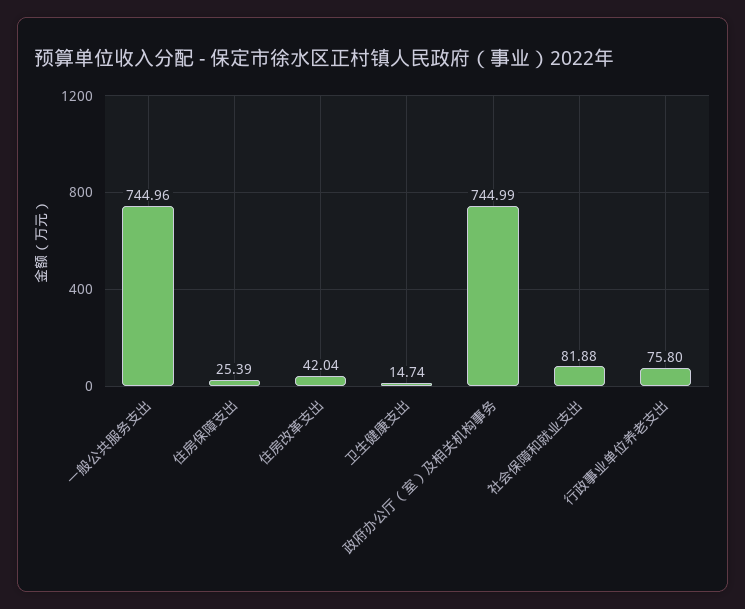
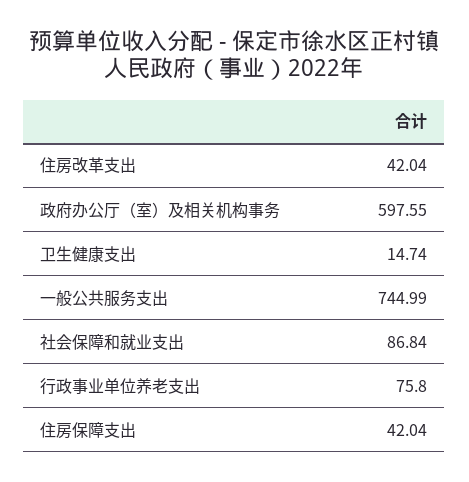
  {
-   "一般公共服务支出": 744.96,
+   "一般公共服务支出": 744.99,
-   "住房保障支出": 25.39,
+   "住房保障支出": 42.04,
    "住房改革支出": 42.04,
    "卫生健康支出": 14.74,
-   "政府办公厅（室）及相关机构事务": 744.99,
+   "政府办公厅（室）及相关机构事务": 597.55,
-   "社会保障和就业支出": 81.88,
+   "社会保障和就业支出": 86.84,
    "行政事业单位养老支出": 75.8
  }

